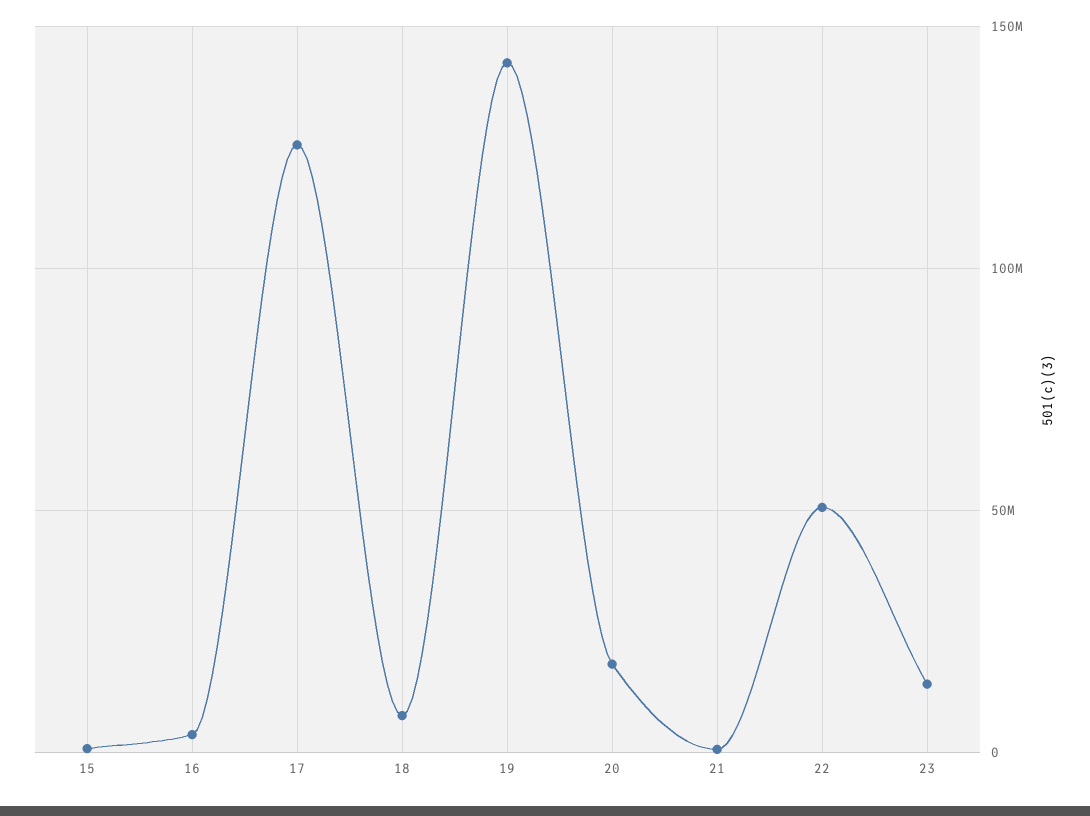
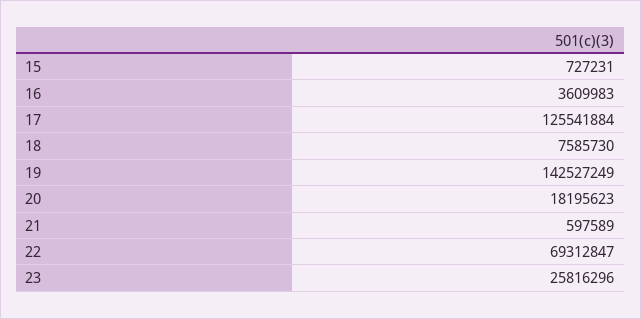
  {
    "15": 727231,
    "16": 3609983,
    "17": 125541884,
    "18": 7585730,
    "19": 142527249,
    "20": 18195623,
    "21": 597589,
-   "22": 50000000,
+   "22": 69312847,
-   "23": 15000000
+   "23": 25816296
  }

